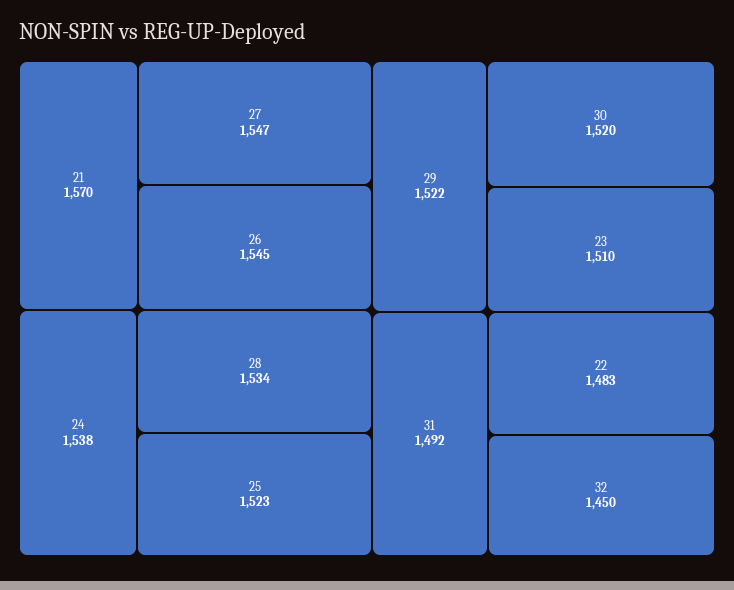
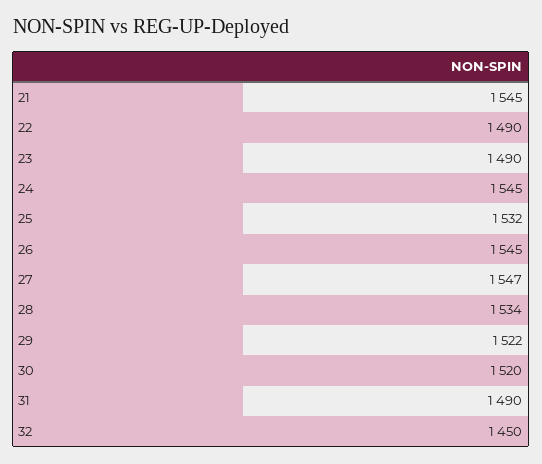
  {
-   "21": 1570,
+   "21": 1545,
    "27": 1547,
    "26": 1545,
-   "24": 1538,
+   "24": 1545,
    "28": 1534,
-   "25": 1523,
+   "25": 1532,
    "29": 1522,
    "30": 1520,
-   "23": 1510,
+   "23": 1490,
-   "31": 1492,
+   "31": 1490,
-   "22": 1483,
+   "22": 1490,
    "32": 1450
  }

